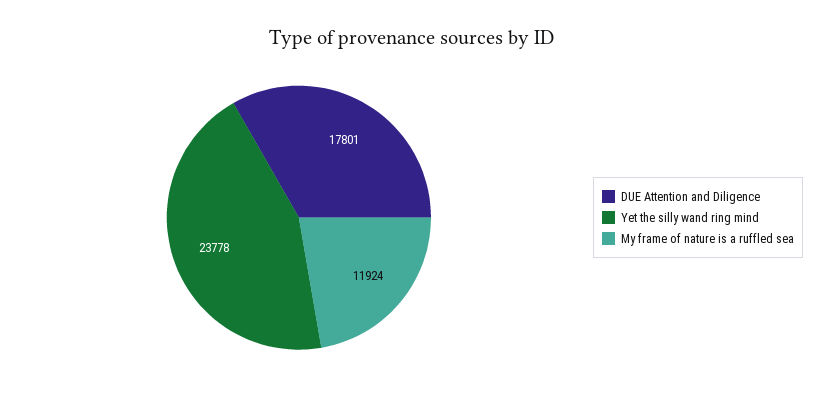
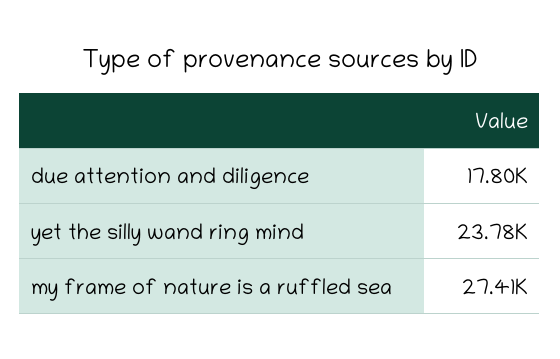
  {
    "DUE Attention and Diligence": 17801,
    "Yet the silly wand ring mind": 23778,
-   "My frame of nature is a ruffled sea": 11924
+   "My frame of nature is a ruffled sea": 27410
  }

